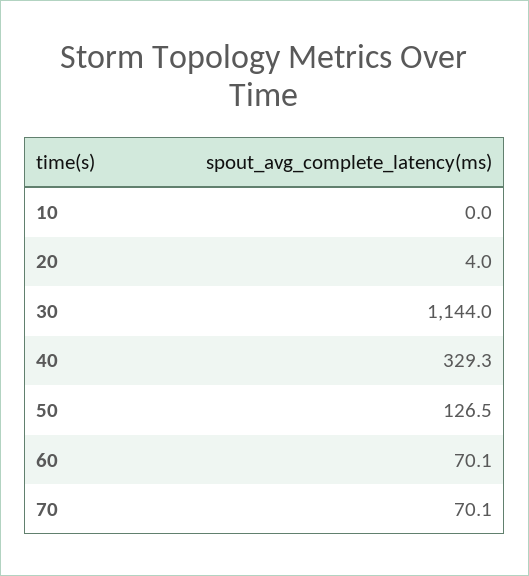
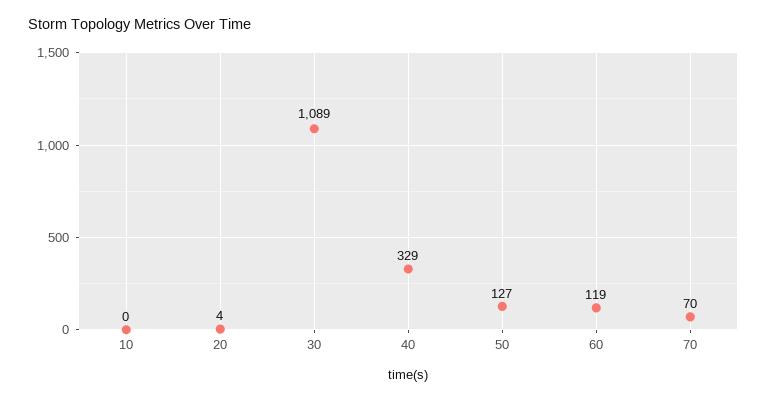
  {
    "10": 0,
    "20": 4,
-   "30": 1144,
+   "30": 1089,
    "40": 329.3,
    "50": 126.5,
-   "60": 70.1,
+   "60": 119,
    "70": 70.1
  }

